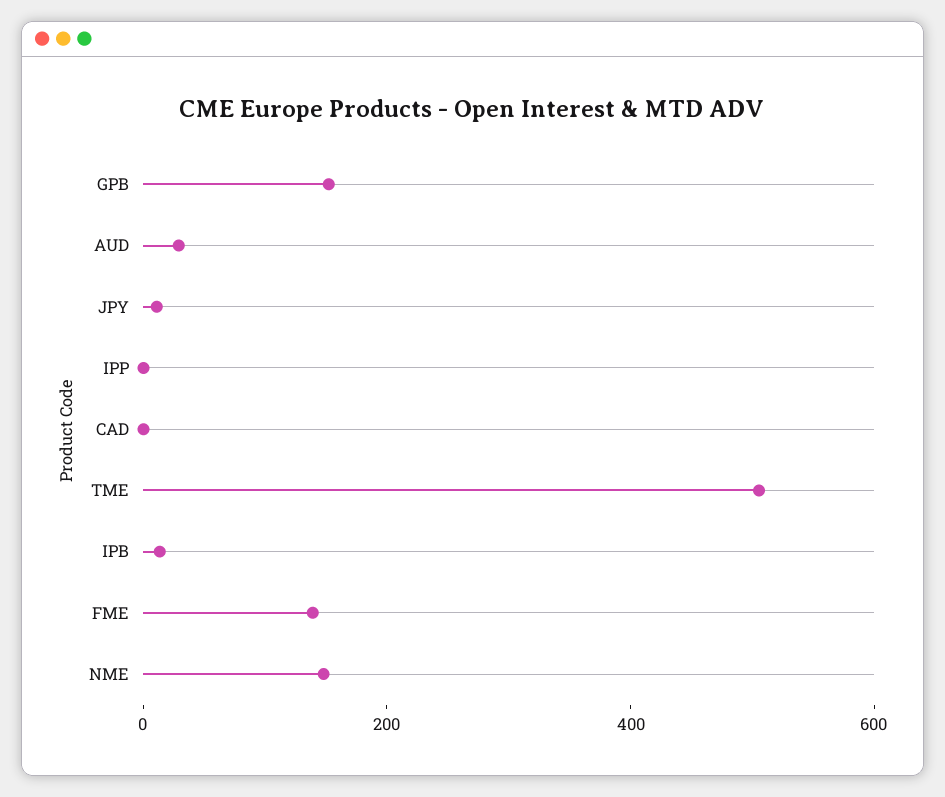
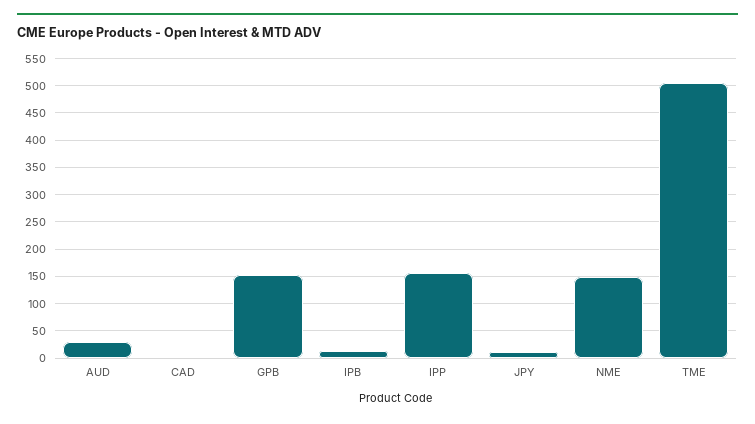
  {
    "GPB": 150,
    "AUD": 25,
    "JPY": 0,
-   "IPP": 0,
+   "IPP": 150,
    "CAD": 0,
    "TME": 500,
    "IPB": 25,
-   "FME": 150,
    "NME": 150
  }

